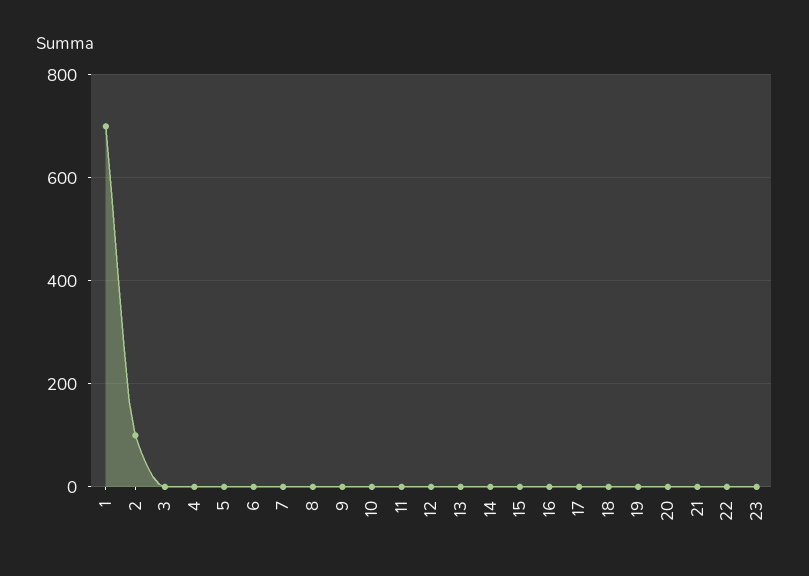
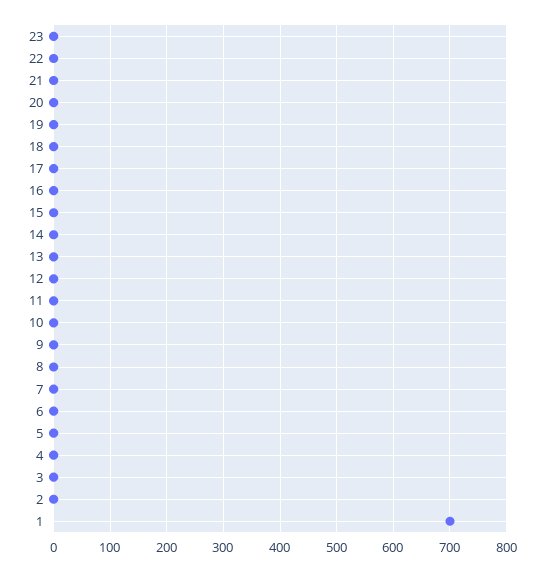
  {
    "1": 700,
-   "2": 100,
+   "2": 0,
    "3": 0,
    "4": 0,
    "5": 0,
    "6": 0,
    "7": 0,
    "8": 0,
    "9": 0,
    "10": 0,
    "11": 0,
    "12": 0,
    "13": 0,
    "14": 0,
    "15": 0,
    "16": 0,
    "17": 0,
    "18": 0,
    "19": 0,
    "20": 0,
    "21": 0,
    "22": 0,
    "23": 0
  }

